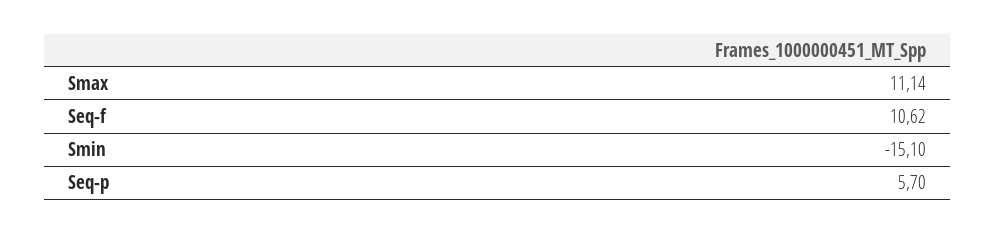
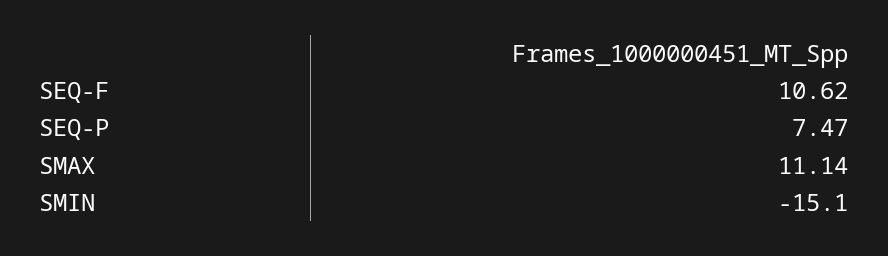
  {
    "Smax": 11.14,
    "Seq-f": 10.62,
    "Smin": -15.1,
-   "Seq-p": 5.7
+   "Seq-p": 7.47
  }

